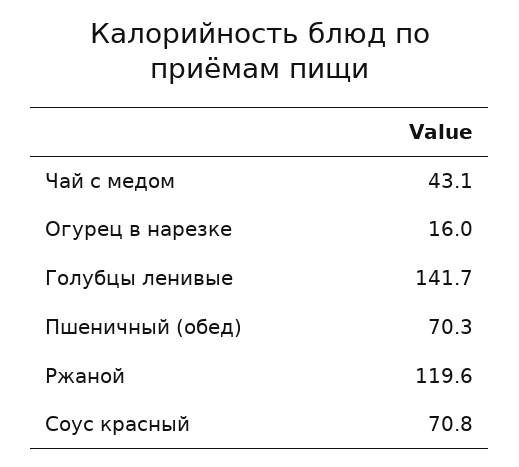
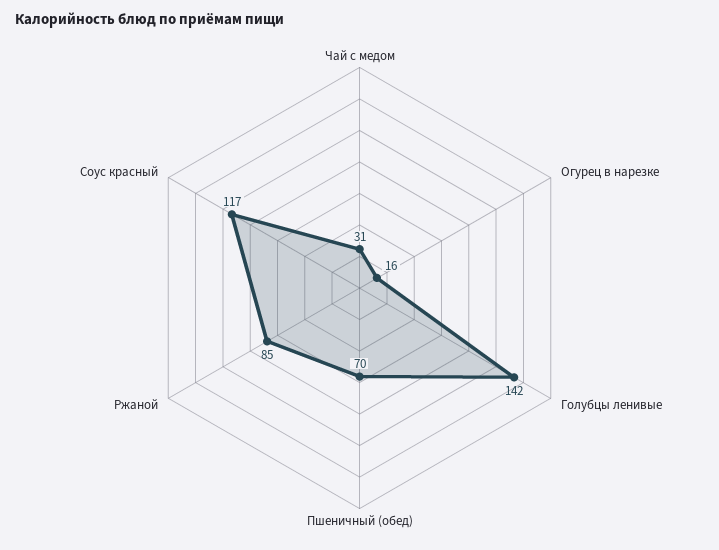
  {
-   "Чай с медом": 43.1,
+   "Чай с медом": 31,
    "Огурец в нарезке": 16,
    "Голубцы ленивые": 141.7,
    "Пшеничный (обед)": 70.3,
-   "Ржаной": 119.6,
+   "Ржаной": 85,
-   "Соус красный": 70.8
+   "Соус красный": 117
  }

